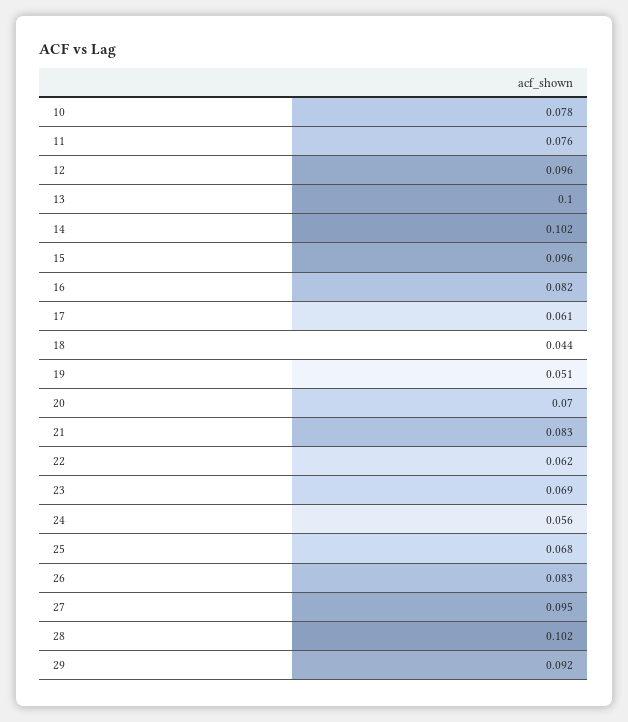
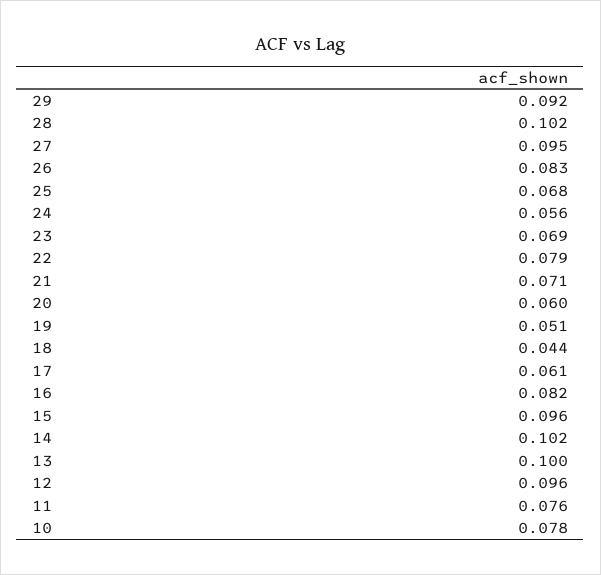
  {
    "10": 0.078,
    "11": 0.076,
    "12": 0.096,
    "13": 0.1,
    "14": 0.102,
    "15": 0.096,
    "16": 0.082,
    "17": 0.061,
    "18": 0.044,
    "19": 0.051,
-   "20": 0.07,
+   "20": 0.06,
-   "21": 0.083,
+   "21": 0.071,
-   "22": 0.062,
+   "22": 0.079,
    "23": 0.069,
    "24": 0.056,
    "25": 0.068,
    "26": 0.083,
    "27": 0.095,
    "28": 0.102,
    "29": 0.092
  }

